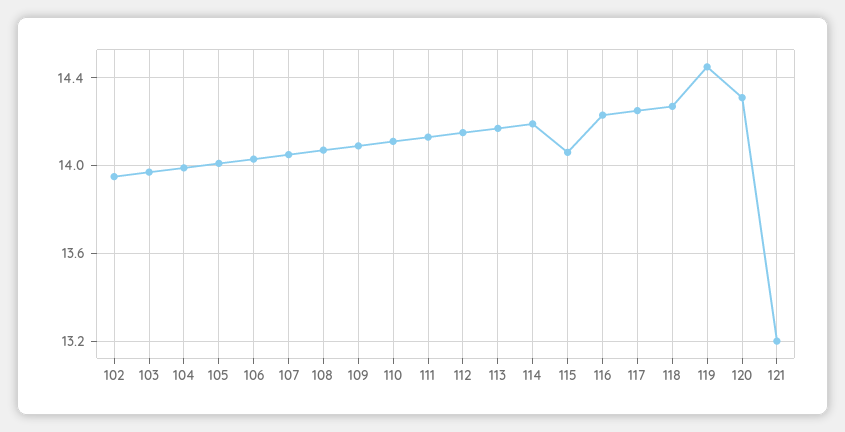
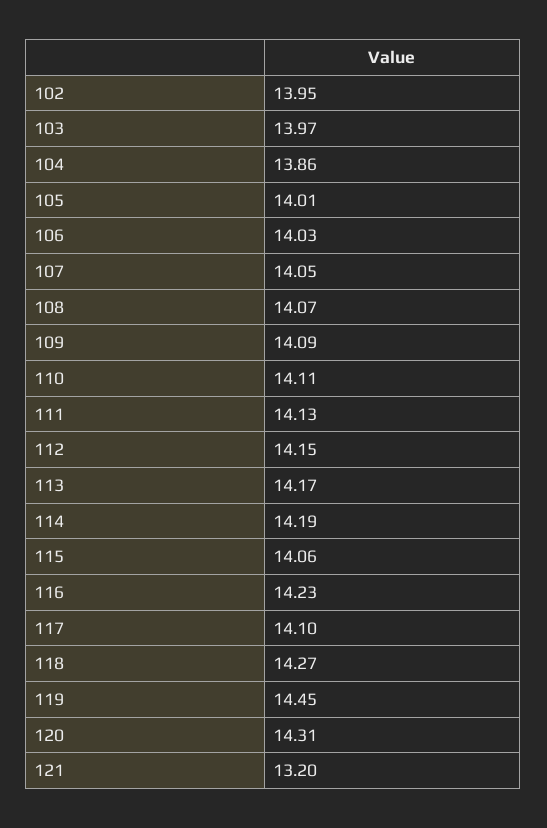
  {
    "102": 13.95,
    "103": 13.97,
-   "104": 14,
+   "104": 13.86,
    "105": 14.01,
    "106": 14.03,
    "107": 14.05,
    "108": 14.07,
    "109": 14.09,
    "110": 14.11,
    "111": 14.13,
    "112": 14.15,
    "113": 14.17,
    "114": 14.19,
    "115": 14.06,
    "116": 14.23,
-   "117": 14.25,
+   "117": 14.1,
    "118": 14.27,
    "119": 14.45,
    "120": 14.31,
    "121": 13.2
  }

